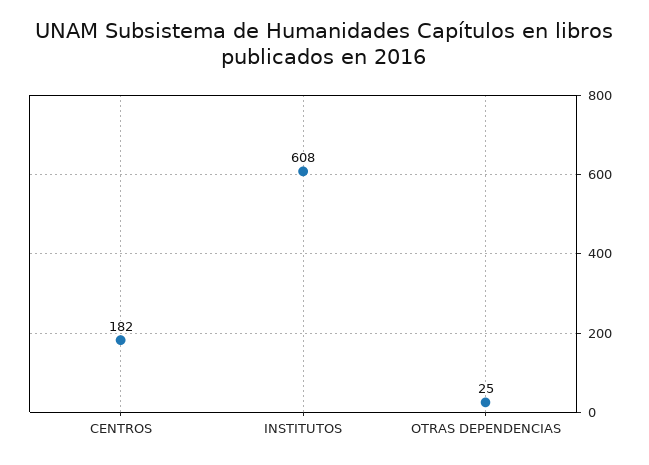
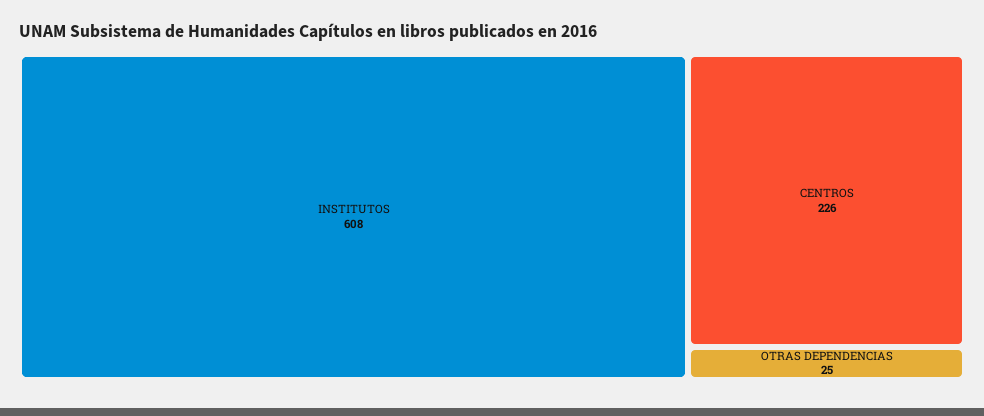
  {
-   "CENTROS": 182,
+   "CENTROS": 226,
    "INSTITUTOS": 608,
    "OTRAS DEPENDENCIAS": 25
  }

